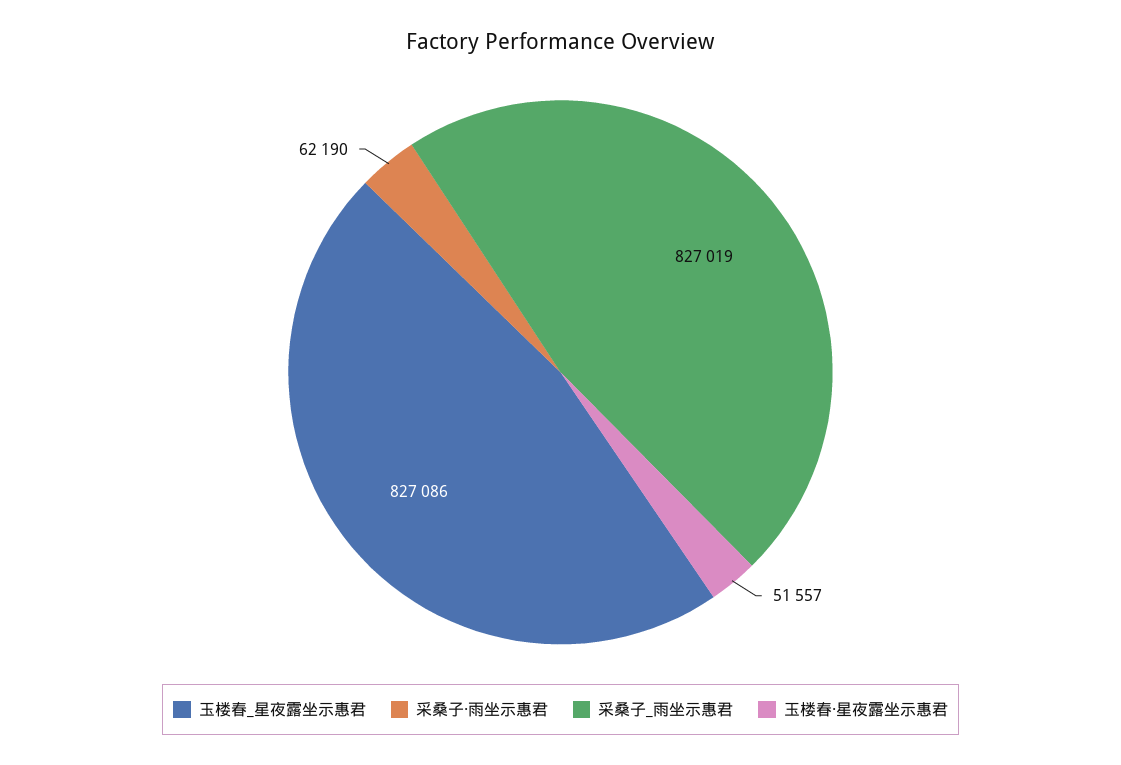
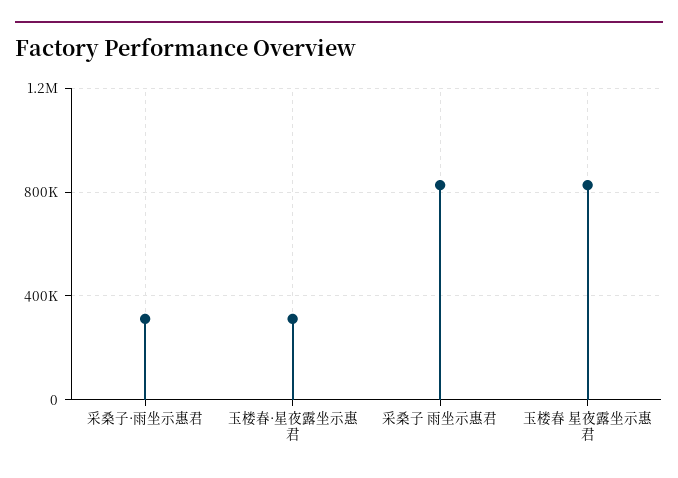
  {
    "玉楼春_星夜露坐示惠君": 827086,
-   "采桑子·雨坐示惠君": 62190,
+   "采桑子·雨坐示惠君": 300000,
    "采桑子_雨坐示惠君": 827019,
-   "玉楼春·星夜露坐示惠君": 51557
+   "玉楼春·星夜露坐示惠君": 300000
  }

